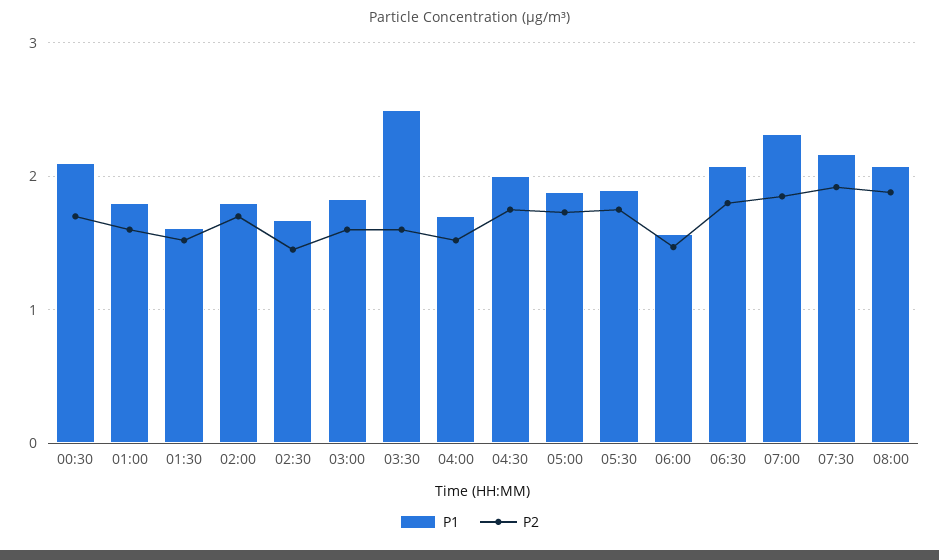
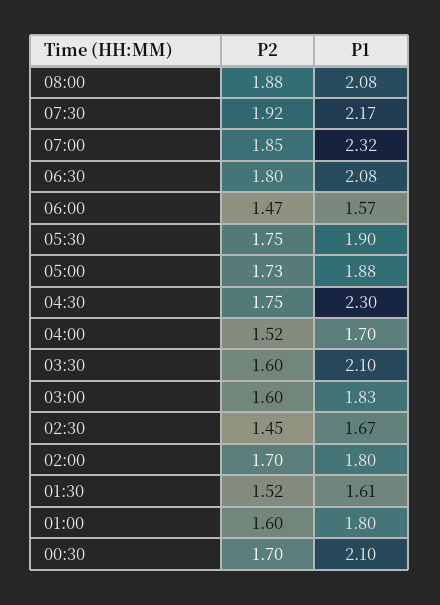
  {
    "P1": {
      "00:30": 2.1,
      "01:00": 1.8,
      "01:30": 1.61,
      "02:00": 1.8,
      "02:30": 1.67,
      "03:00": 1.83,
-     "03:30": 2.5,
+     "03:30": 2.1,
      "04:00": 1.7,
-     "04:30": 2,
+     "04:30": 2.3,
      "05:00": 1.88,
      "05:30": 1.9,
      "06:00": 1.57,
      "06:30": 2.08,
      "07:00": 2.32,
      "07:30": 2.17,
      "08:00": 2.08
    },
    "P2": {
      "00:30": 1.7,
      "01:00": 1.6,
      "01:30": 1.52,
      "02:00": 1.7,
      "02:30": 1.45,
      "03:00": 1.6,
      "03:30": 1.6,
      "04:00": 1.52,
      "04:30": 1.75,
      "05:00": 1.73,
      "05:30": 1.75,
      "06:00": 1.47,
      "06:30": 1.8,
      "07:00": 1.85,
      "07:30": 1.92,
      "08:00": 1.88
    }
  }

